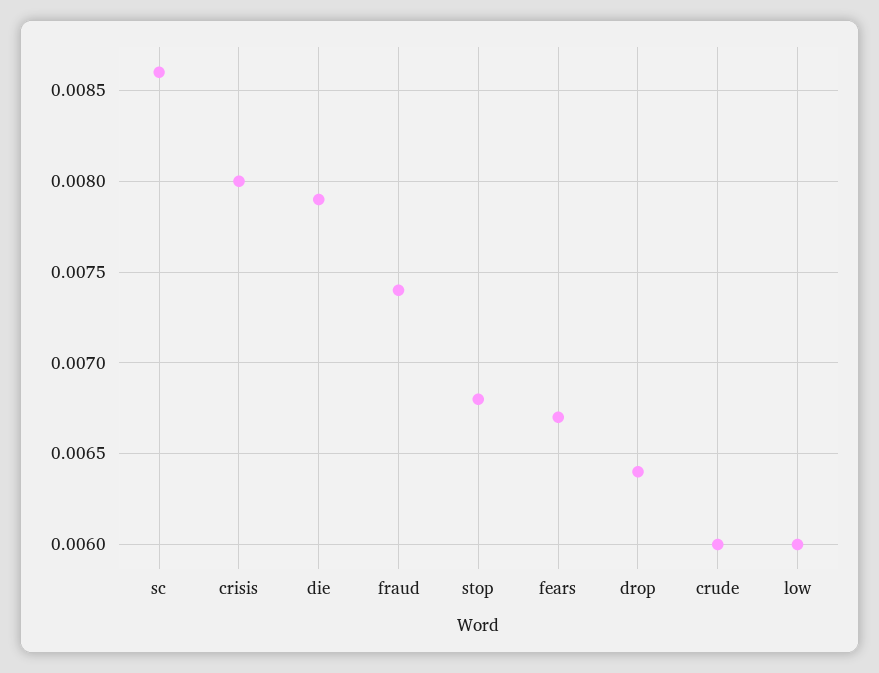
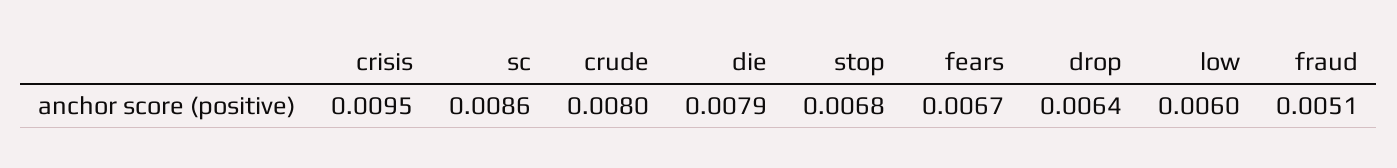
  {
    "sc": 0.0086,
-   "crisis": 0.008,
+   "crisis": 0.0095,
    "die": 0.0079,
-   "fraud": 0.0074,
+   "fraud": 0.0051,
    "stop": 0.0068,
    "fears": 0.0067,
    "drop": 0.0064,
-   "crude": 0.006,
+   "crude": 0.008,
    "low": 0.006
  }

